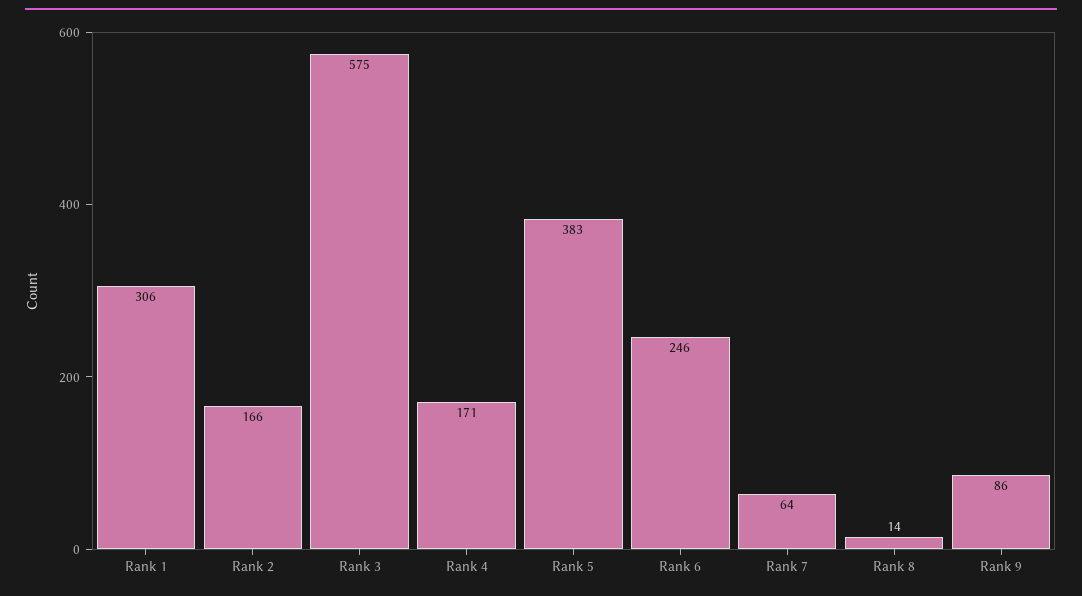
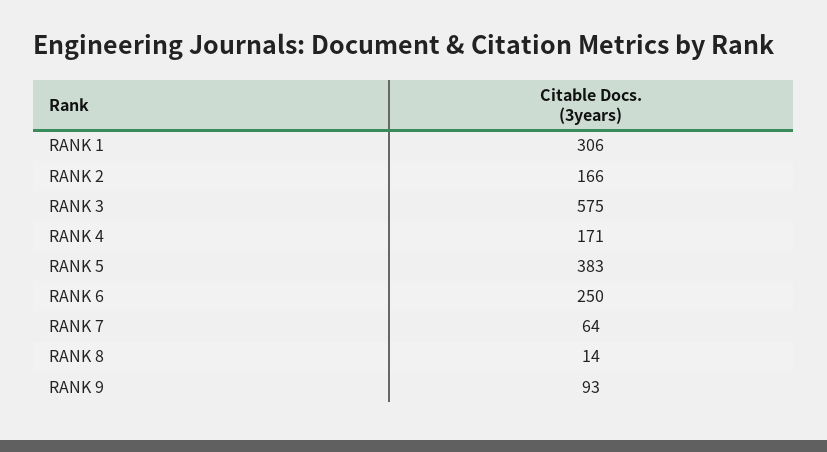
  {
    "Rank 1": 306,
    "Rank 2": 166,
    "Rank 3": 575,
    "Rank 4": 171,
    "Rank 5": 383,
-   "Rank 6": 246,
+   "Rank 6": 250,
    "Rank 7": 64,
    "Rank 8": 14,
-   "Rank 9": 86
+   "Rank 9": 93
  }

